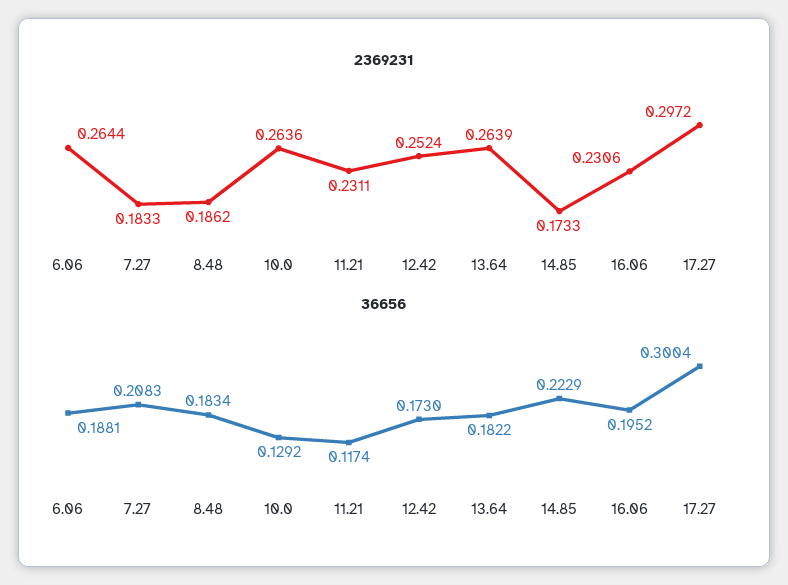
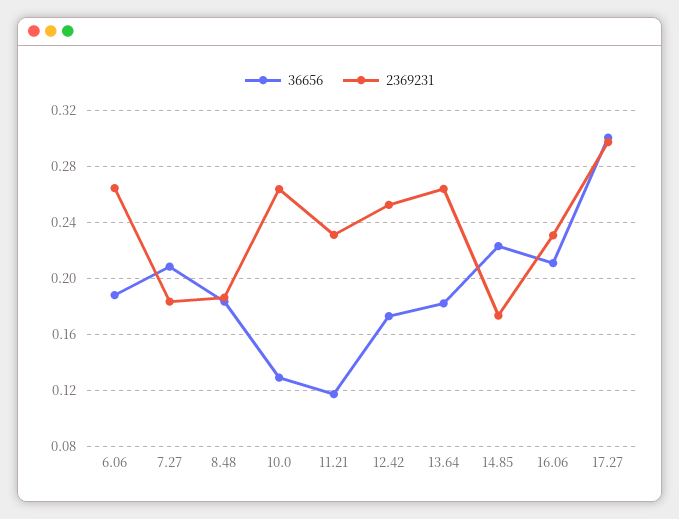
  {
    "2369231": {
      "6.06": 0.2644,
      "7.27": 0.1833,
      "8.48": 0.1862,
      "10.0": 0.2636,
      "11.21": 0.2311,
      "12.42": 0.2524,
      "13.64": 0.2639,
      "14.85": 0.1733,
      "16.06": 0.2306,
      "17.27": 0.2972
    },
    "36656": {
      "6.06": 0.1881,
      "7.27": 0.2083,
      "8.48": 0.1834,
      "10.0": 0.1292,
      "11.21": 0.1174,
      "12.42": 0.173,
      "13.64": 0.1822,
      "14.85": 0.2229,
-     "16.06": 0.1952,
+     "16.06": 0.21,
      "17.27": 0.3004
    }
  }

